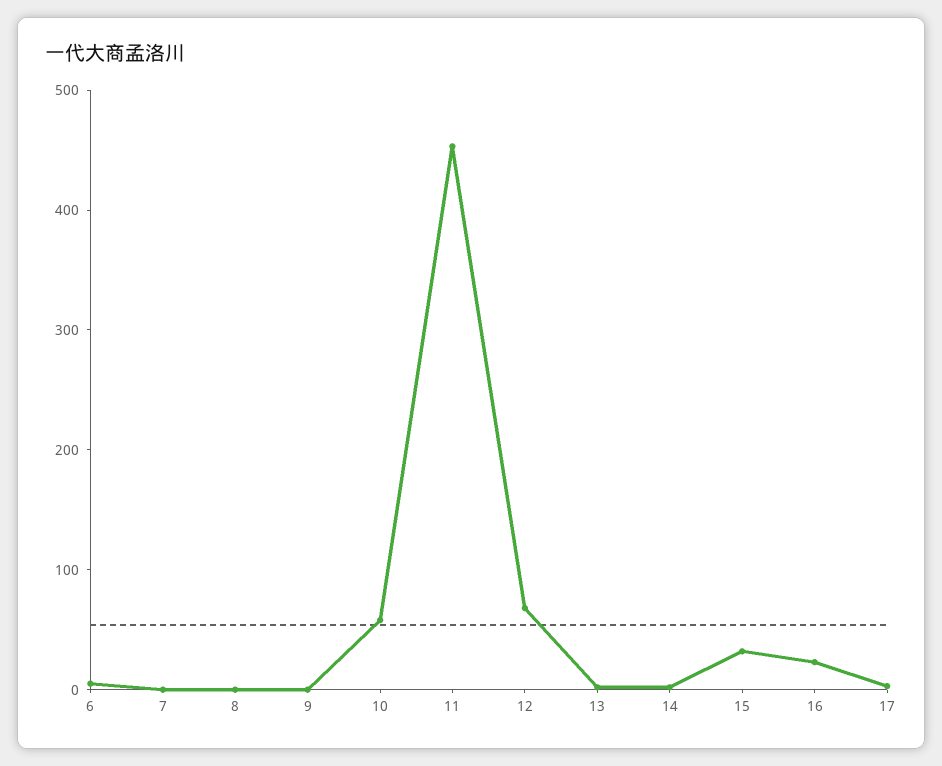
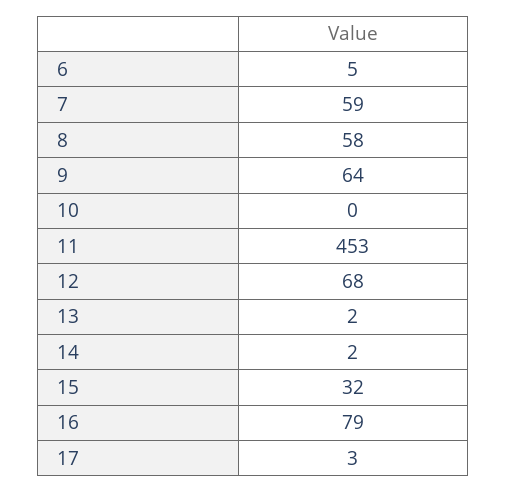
  {
    "6": 5,
-   "7": 0,
+   "7": 59,
-   "8": 0,
+   "8": 58,
-   "9": 0,
+   "9": 64,
-   "10": 60,
+   "10": 0,
    "11": 453,
    "12": 68,
    "13": 2,
    "14": 2,
    "15": 32,
-   "16": 20,
+   "16": 79,
    "17": 3
  }

